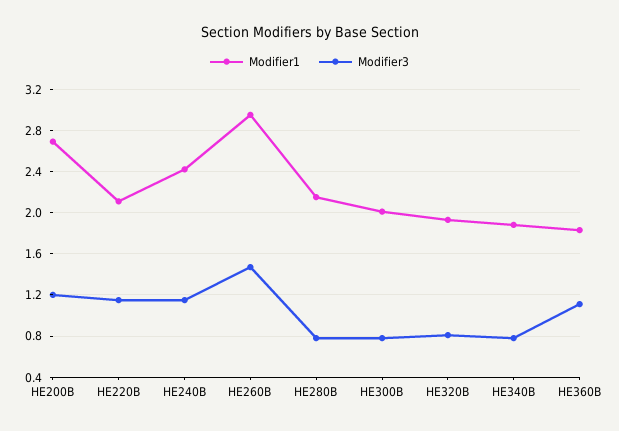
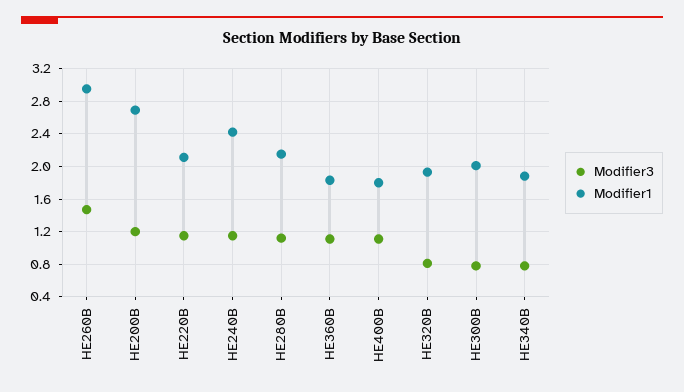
  {
    "Modifier1": {
      "HE200B": 2.7,
      "HE220B": 2.1,
      "HE240B": 2.4,
      "HE260B": 3,
      "HE280B": 2.2,
      "HE300B": 2,
      "HE320B": 1.9,
      "HE340B": 1.9,
-     "HE360B": 1.8
+     "HE360B": 1.8,
+     "HE400B": 1.8
    },
    "Modifier3": {
      "HE200B": 1.2,
      "HE220B": 1.2,
      "HE240B": 1.2,
      "HE260B": 1.5,
-     "HE280B": 0.8,
+     "HE280B": 1.1,
      "HE300B": 0.8,
      "HE320B": 0.8,
      "HE340B": 0.8,
-     "HE360B": 1.1
+     "HE360B": 1.1,
+     "HE400B": 1.1
    }
  }

